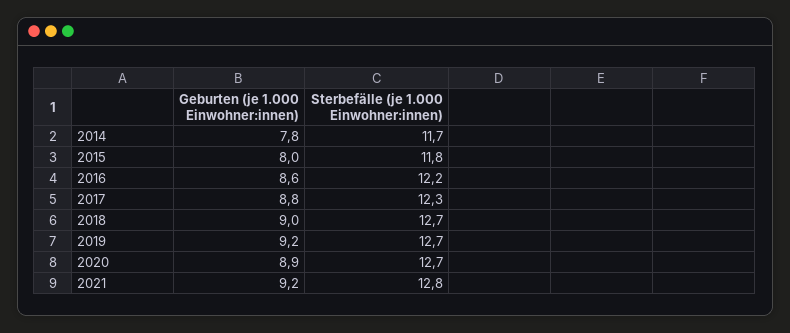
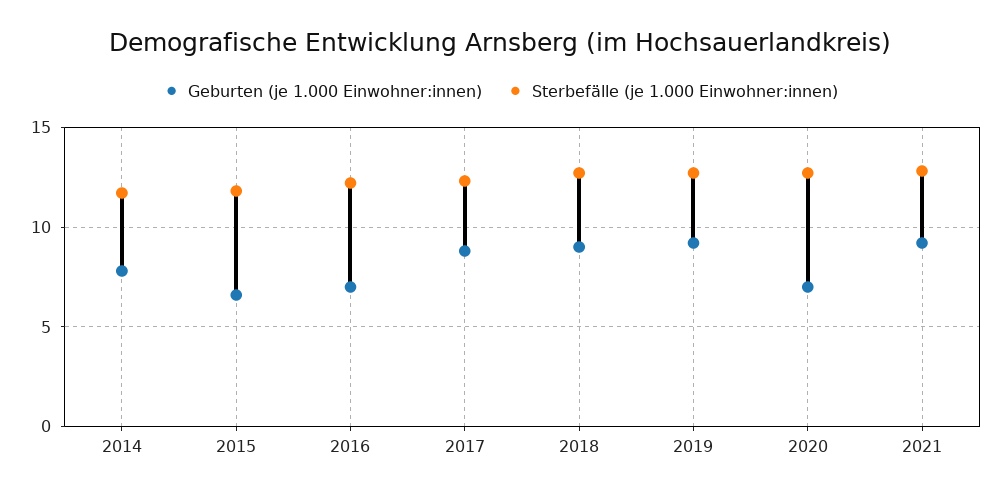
  {
    "Geburten (je 1.000 Einwohner:innen)": {
      "2014": 7.8,
-     "2015": 8,
+     "2015": 6.5,
-     "2016": 8.6,
+     "2016": 7,
      "2017": 8.8,
      "2018": 9,
      "2019": 9.2,
-     "2020": 8.9,
+     "2020": 7,
      "2021": 9.2
    },
    "Sterbefälle (je 1.000 Einwohner:innen)": {
      "2014": 11.7,
      "2015": 11.8,
      "2016": 12.2,
      "2017": 12.3,
      "2018": 12.7,
      "2019": 12.7,
      "2020": 12.7,
      "2021": 12.8
    }
  }

